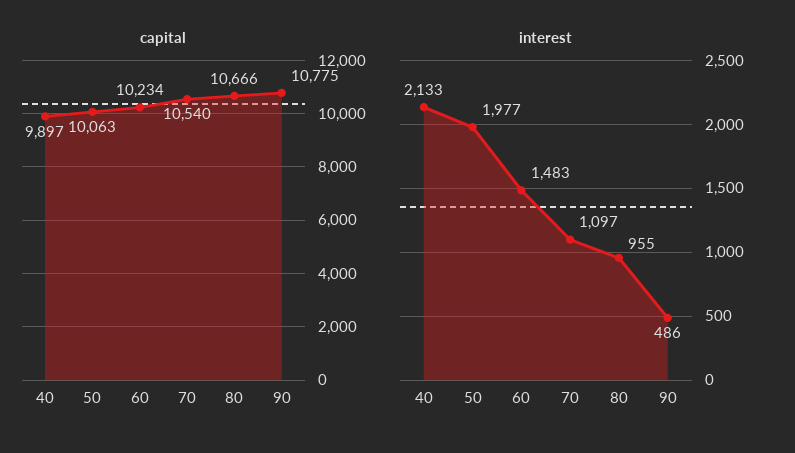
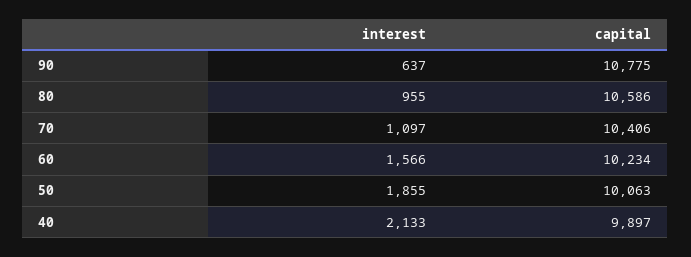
  {
    "capital": {
      "40": 9897,
      "50": 10063,
      "60": 10234,
-     "70": 10540,
+     "70": 10406,
-     "80": 10666,
+     "80": 10586,
      "90": 10775
    },
    "interest": {
      "40": 2133,
-     "50": 1977,
+     "50": 1855,
-     "60": 1483,
+     "60": 1566,
      "70": 1097,
      "80": 955,
-     "90": 486
+     "90": 637
    }
  }

